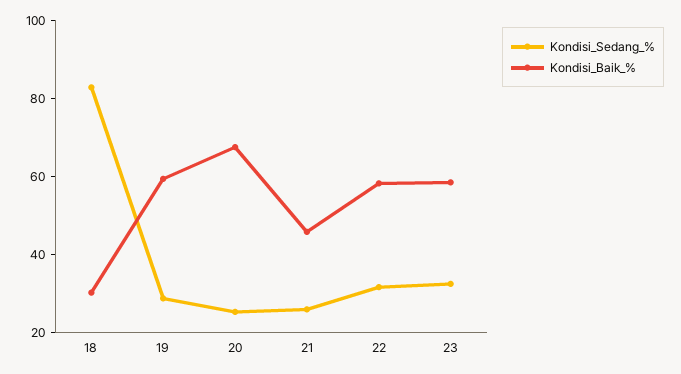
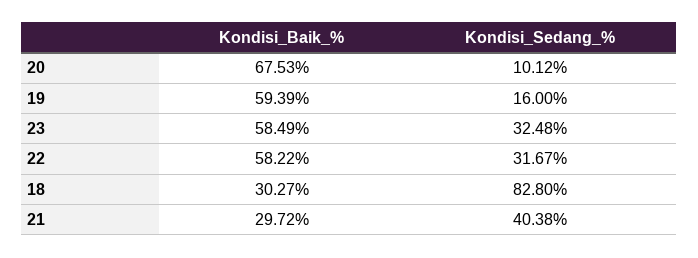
  {
    "Kondisi_Sedang_%": {
      "18": 82.8,
-     "19": 30,
+     "19": 16,
-     "20": 25,
+     "20": 10.12,
-     "21": 25,
+     "21": 40.38,
      "22": 31.67,
      "23": 32.48
    },
    "Kondisi_Baik_%": {
      "18": 30.27,
      "19": 59.39,
      "20": 67.53,
-     "21": 45,
+     "21": 29.72,
      "22": 58.22,
      "23": 58.49
    }
  }

